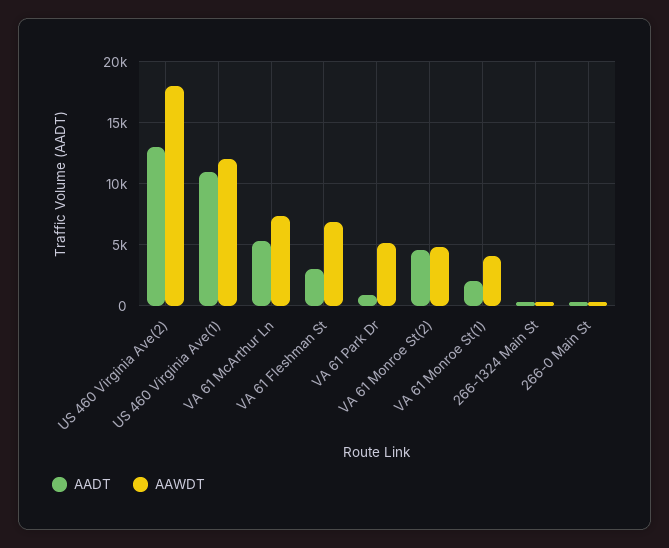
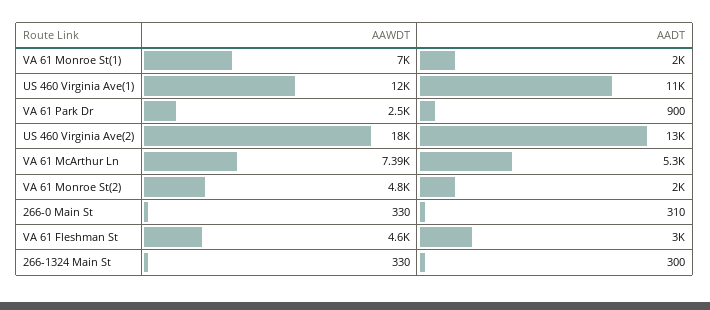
  {
    "AADT": {
      "US 460 Virginia Ave(2)": 13000,
      "US 460 Virginia Ave(1)": 11000,
      "VA 61 McArthur Ln": 5300,
      "VA 61 Fleshman St": 3000,
      "VA 61 Park Dr": 900,
-     "VA 61 Monroe St(2)": 4500,
+     "VA 61 Monroe St(2)": 2000,
      "VA 61 Monroe St(1)": 2000,
      "266-1324 Main St": 300,
      "266-0 Main St": 310
    },
    "AAWDT": {
      "US 460 Virginia Ave(2)": 18000,
      "US 460 Virginia Ave(1)": 12000,
      "VA 61 McArthur Ln": 7390,
-     "VA 61 Fleshman St": 7000,
+     "VA 61 Fleshman St": 4600,
-     "VA 61 Park Dr": 5000,
+     "VA 61 Park Dr": 2500,
      "VA 61 Monroe St(2)": 4800,
-     "VA 61 Monroe St(1)": 4000,
+     "VA 61 Monroe St(1)": 7000,
      "266-1324 Main St": 330,
      "266-0 Main St": 330
    }
  }

